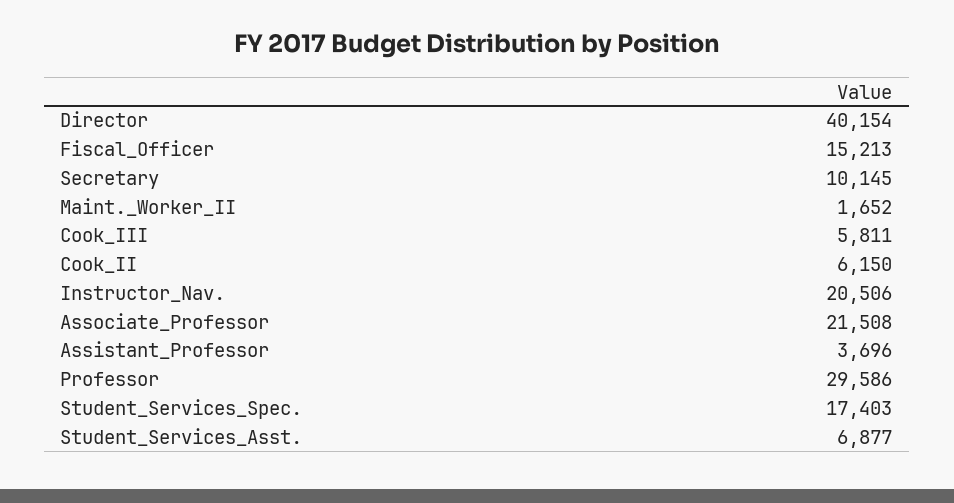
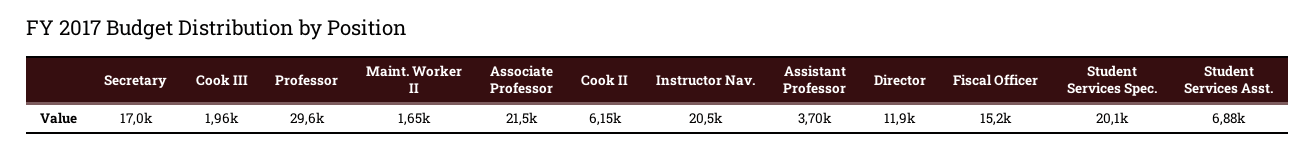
  {
-   "Director": 40154,
+   "Director": 11900,
    "Fiscal_Officer": 15213,
-   "Secretary": 10145,
+   "Secretary": 17000,
    "Maint._Worker_II": 1652,
-   "Cook_III": 5811,
+   "Cook_III": 1960,
    "Cook_II": 6150,
    "Instructor_Nav.": 20506,
    "Associate_Professor": 21508,
    "Assistant_Professor": 3696,
    "Professor": 29586,
-   "Student_Services_Spec.": 17403,
+   "Student_Services_Spec.": 20100,
    "Student_Services_Asst.": 6877
  }

